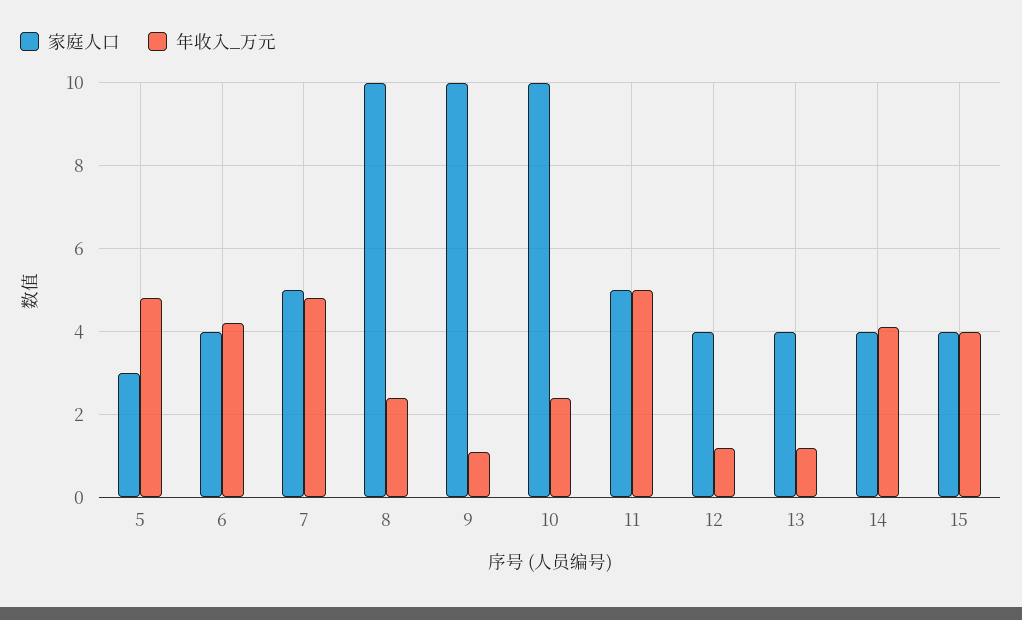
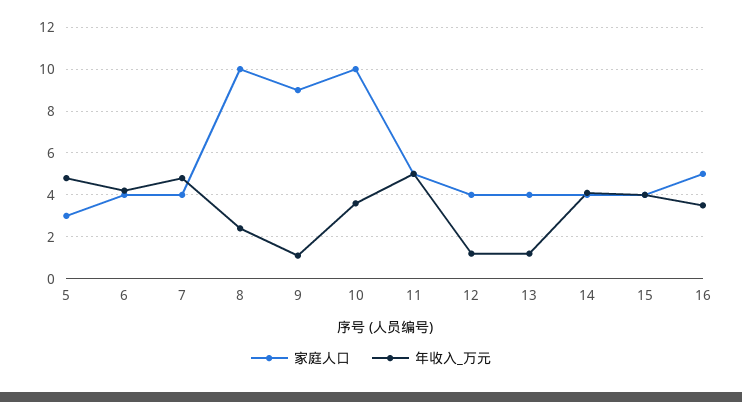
  {
    "家庭人口": {
      "5": 3,
      "6": 4,
-     "7": 5,
+     "7": 4,
      "8": 10,
-     "9": 10,
+     "9": 9,
      "10": 10,
      "11": 5,
      "12": 4,
      "13": 4,
      "14": 4,
-     "15": 4
+     "15": 4,
+     "16": 5
    },
    "年收入_万元": {
      "5": 5,
      "6": 4,
      "7": 5,
      "8": 2.5,
      "9": 1,
-     "10": 2.5,
+     "10": 3.5,
      "11": 5,
      "12": 1,
      "13": 1,
      "14": 4,
-     "15": 4
+     "15": 4,
+     "16": 3.5
    }
  }

